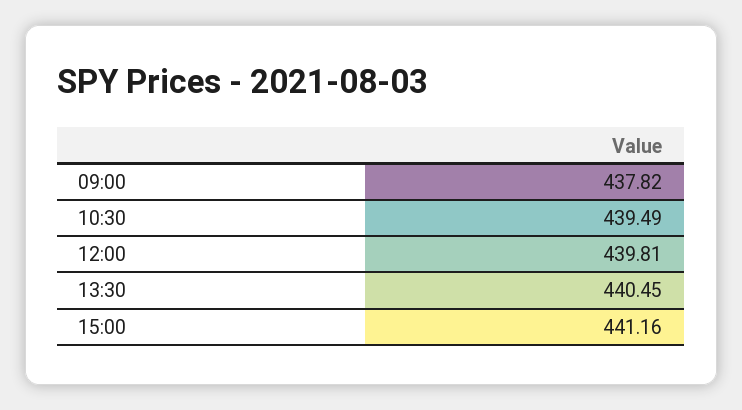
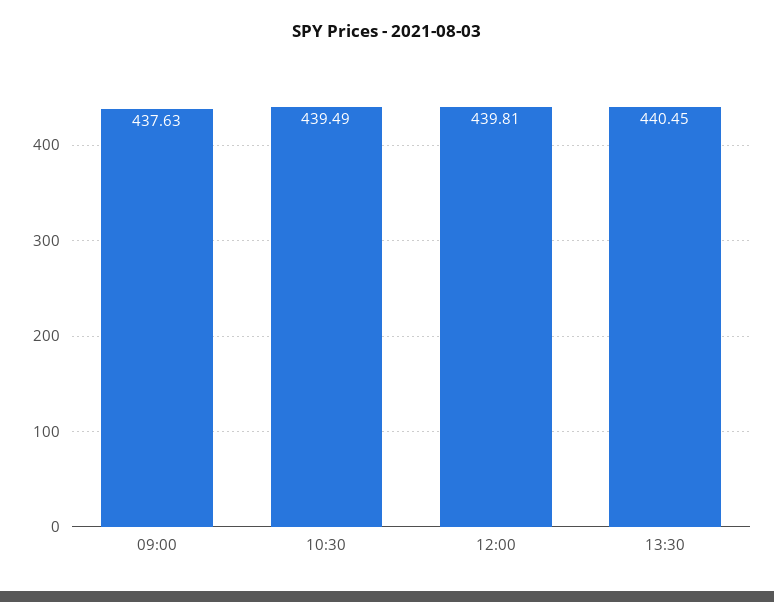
  {
-   "09:00": 437.82,
+   "09:00": 437.63,
    "10:30": 439.49,
    "12:00": 439.81,
-   "13:30": 440.45,
+   "13:30": 440.45
-   "15:00": 441.16
  }

